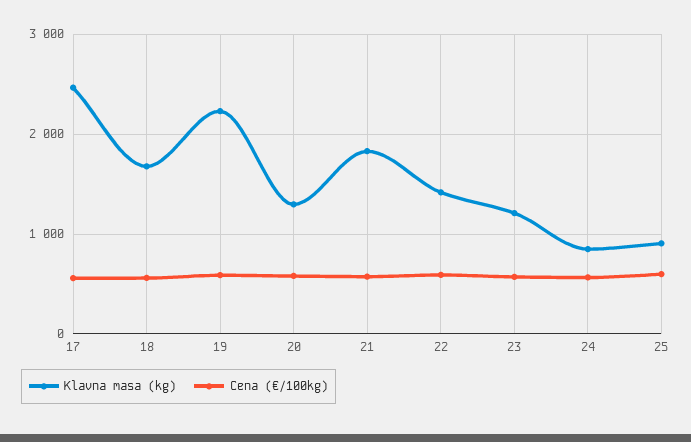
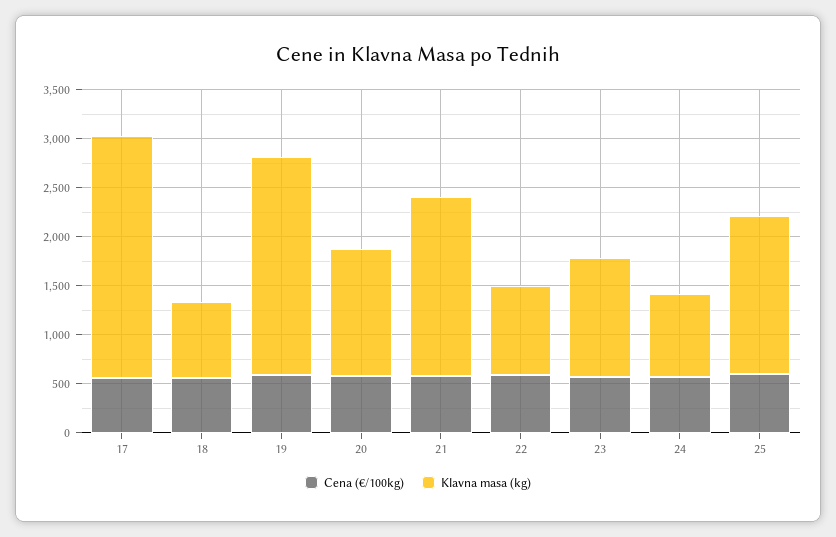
  {
    "Klavna masa (kg)": {
      "17": 2500,
-     "18": 1700,
+     "18": 800,
      "19": 2200,
      "20": 1300,
      "21": 1800,
-     "22": 1400,
+     "22": 900,
      "23": 1200,
      "24": 900,
-     "25": 900
+     "25": 1600
    },
    "Cena (€/100kg)": {
      "17": 600,
      "18": 600,
      "19": 600,
      "20": 600,
      "21": 600,
      "22": 600,
      "23": 600,
      "24": 600,
      "25": 600
    }
  }

